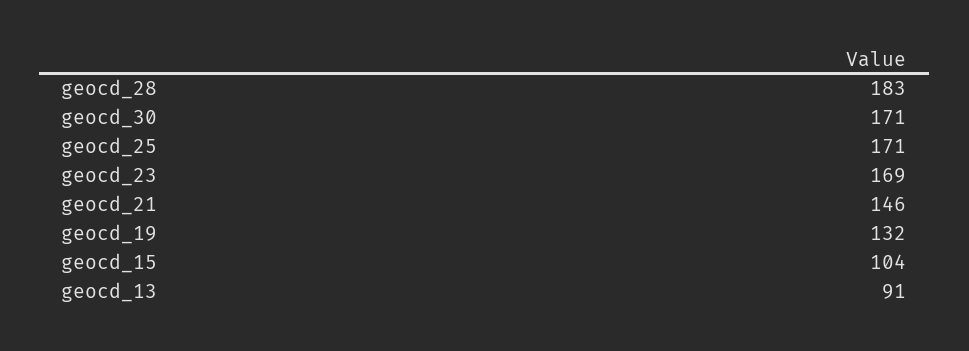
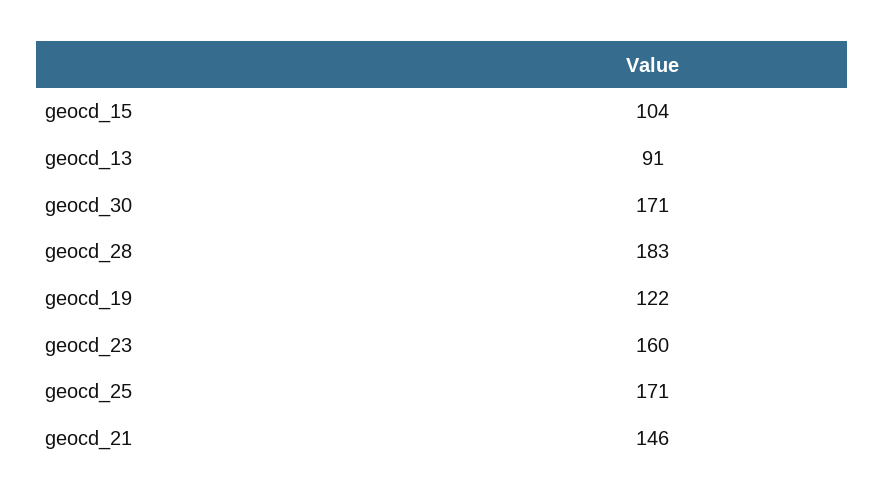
  {
    "geocd_28": 183,
    "geocd_30": 171,
    "geocd_25": 171,
-   "geocd_23": 169,
+   "geocd_23": 160,
    "geocd_21": 146,
-   "geocd_19": 132,
+   "geocd_19": 122,
    "geocd_15": 104,
    "geocd_13": 91
  }

